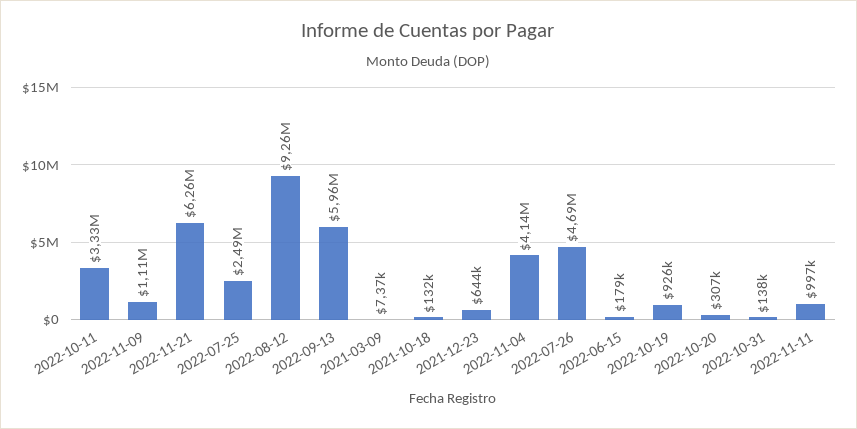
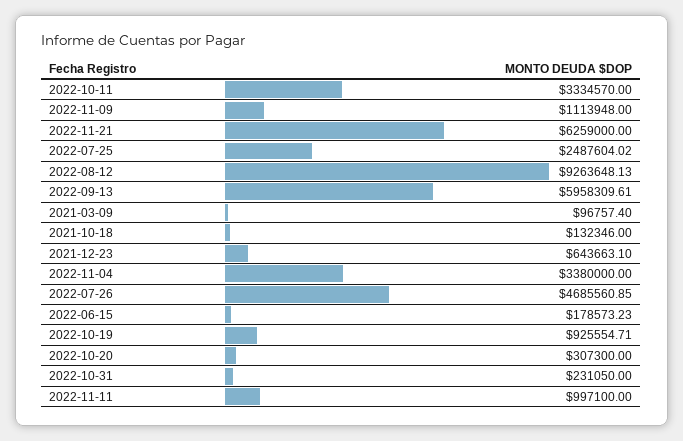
  {
    "2022-10-11": 3334570,
    "2022-11-09": 1113948,
    "2022-11-21": 6259000,
    "2022-07-25": 2487604.02,
    "2022-08-12": 9263648.13,
    "2022-09-13": 5958309.61,
-   "2021-03-09": 7370,
+   "2021-03-09": 96757.4,
    "2021-10-18": 132346,
    "2021-12-23": 643663.1,
-   "2022-11-04": 4140000,
+   "2022-11-04": 3380000,
    "2022-07-26": 4685560.85,
    "2022-06-15": 178573.23,
    "2022-10-19": 925554.71,
    "2022-10-20": 307300,
-   "2022-10-31": 138000,
+   "2022-10-31": 231050,
    "2022-11-11": 997100
  }

